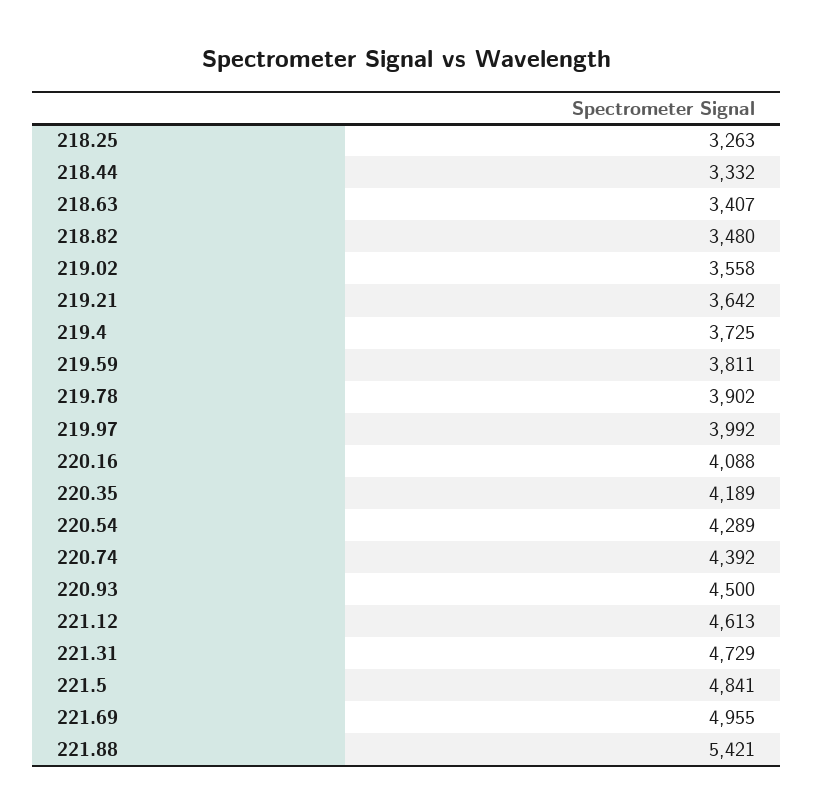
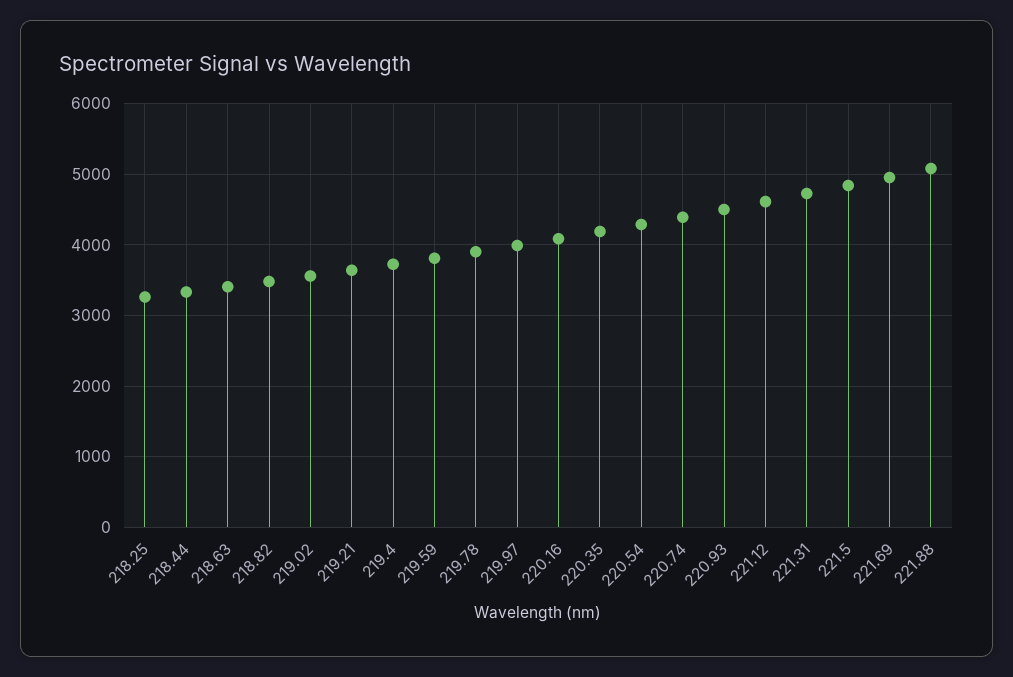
  {
    "218.25": 3263,
    "218.44": 3332,
    "218.63": 3407,
    "218.82": 3480,
    "219.02": 3558,
    "219.21": 3642,
    "219.4": 3725,
    "219.59": 3811,
    "219.78": 3902,
    "219.97": 3992,
    "220.16": 4088,
    "220.35": 4189,
    "220.54": 4289,
    "220.74": 4392,
    "220.93": 4500,
    "221.12": 4613,
    "221.31": 4729,
    "221.5": 4841,
    "221.69": 4955,
-   "221.88": 5421
+   "221.88": 5100
  }

